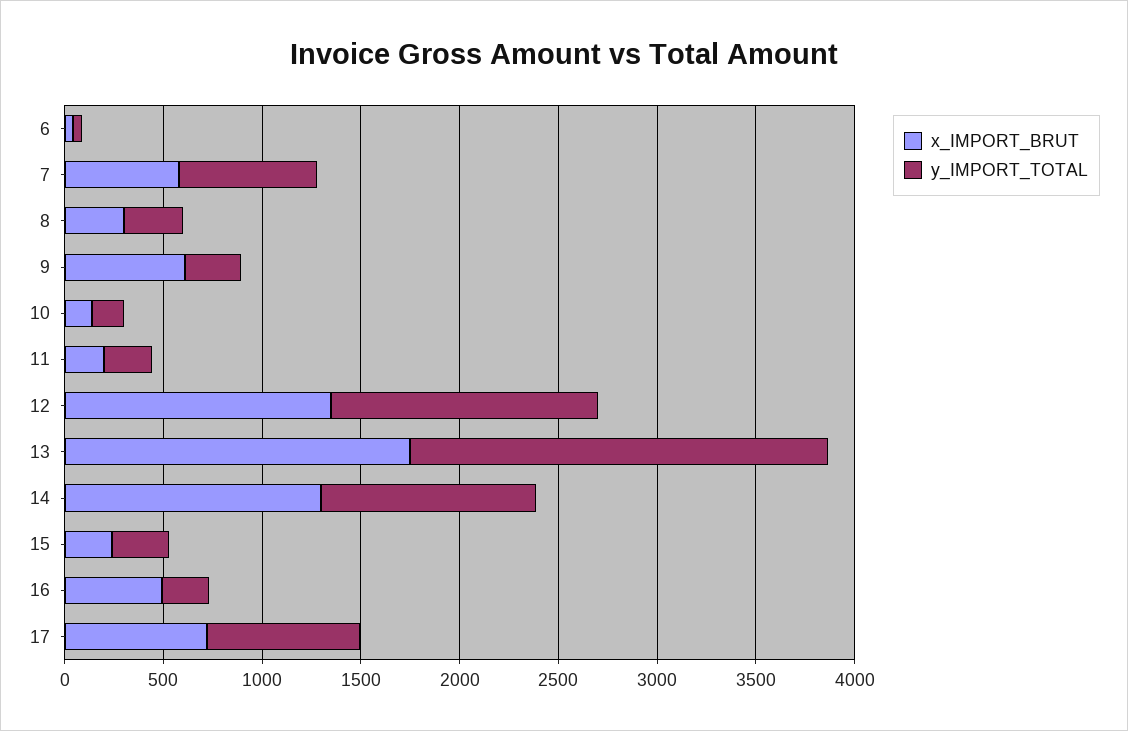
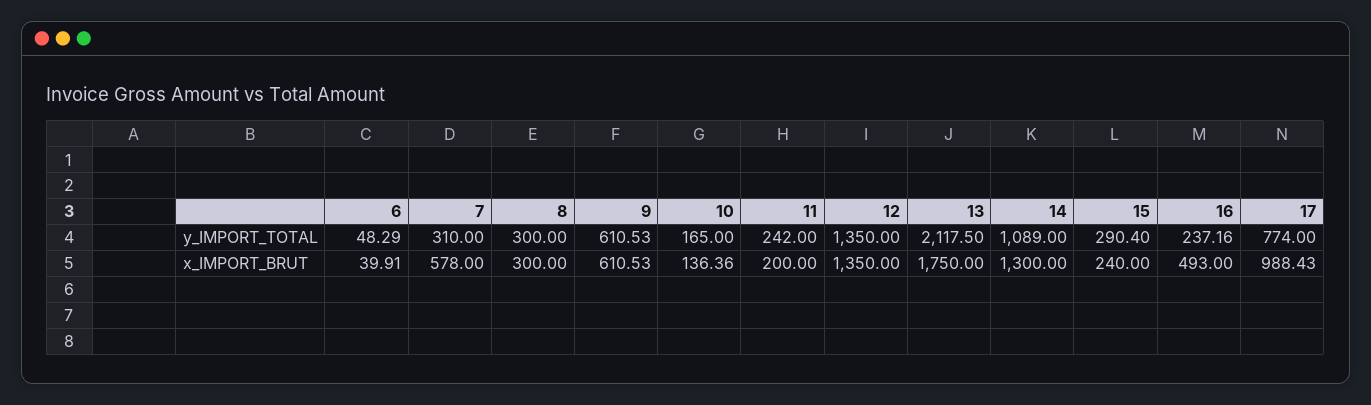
  {
    "x_IMPORT_BRUT": {
      "6": 39.91,
      "7": 578,
      "8": 300,
      "9": 610.53,
      "10": 136.36,
      "11": 200,
      "12": 1350,
      "13": 1750,
      "14": 1300,
      "15": 240,
      "16": 493,
-     "17": 700
+     "17": 988.43
    },
    "y_IMPORT_TOTAL": {
      "6": 48.29,
-     "7": 700,
+     "7": 310,
      "8": 300,
-     "9": 300,
+     "9": 610.53,
      "10": 165,
      "11": 242,
      "12": 1350,
      "13": 2117.5,
      "14": 1089,
      "15": 290.4,
      "16": 237.16,
      "17": 774
    }
  }

